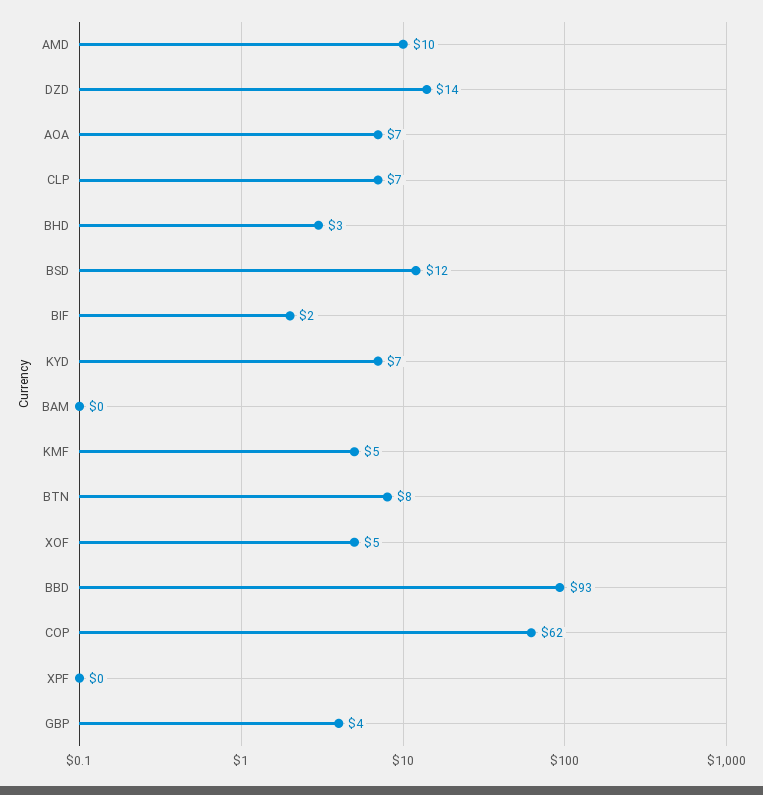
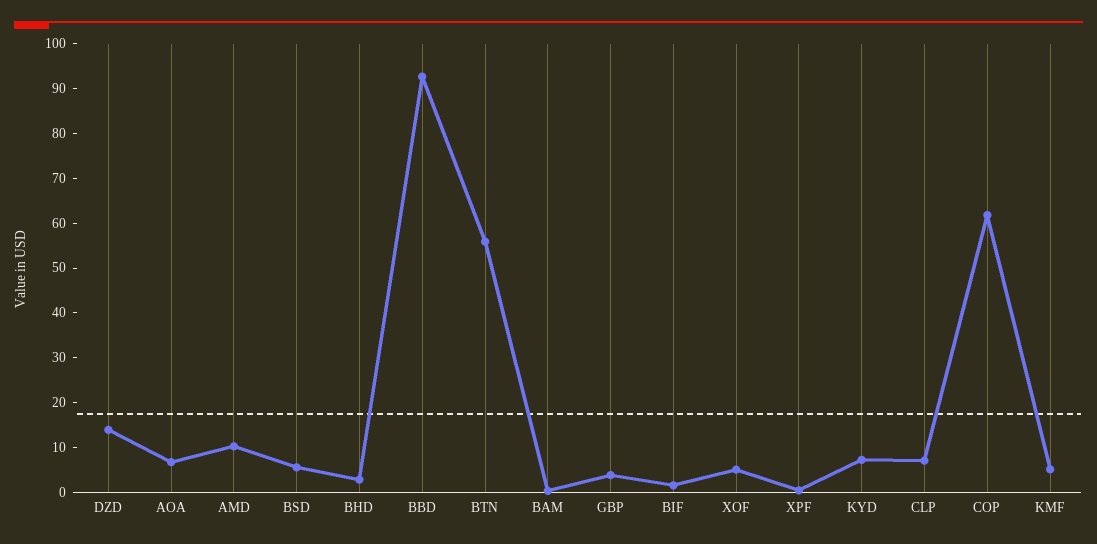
  {
    "AMD": 10,
    "DZD": 14,
    "AOA": 7,
    "CLP": 7,
    "BHD": 3,
-   "BSD": 12,
+   "BSD": 6,
    "BIF": 2,
    "KYD": 7,
    "BAM": 0,
    "KMF": 5,
-   "BTN": 8,
+   "BTN": 56,
    "XOF": 5,
    "BBD": 93,
    "COP": 62,
    "XPF": 0,
    "GBP": 4
  }

